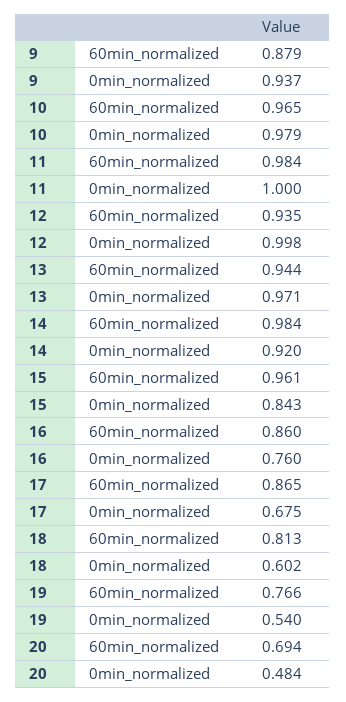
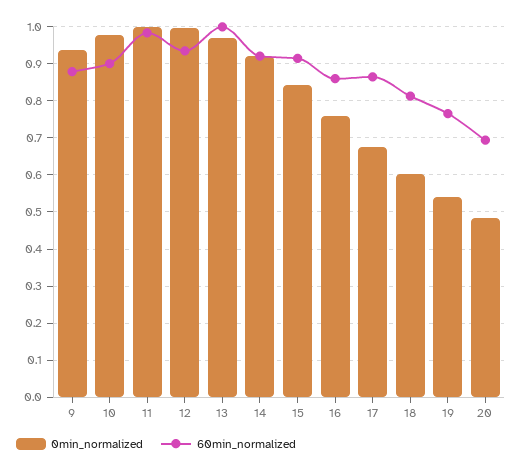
  {
    "60min_normalized": {
      "9": 0.879,
-     "10": 0.965,
+     "10": 0.9,
      "11": 0.984,
      "12": 0.935,
-     "13": 0.944,
+     "13": 1,
-     "14": 0.984,
+     "14": 0.92,
-     "15": 0.961,
+     "15": 0.92,
      "16": 0.86,
      "17": 0.865,
      "18": 0.813,
      "19": 0.766,
      "20": 0.694
    },
    "0min_normalized": {
      "9": 0.937,
      "10": 0.979,
      "11": 1,
      "12": 0.998,
      "13": 0.971,
      "14": 0.92,
      "15": 0.843,
      "16": 0.76,
      "17": 0.675,
      "18": 0.602,
      "19": 0.54,
      "20": 0.484
    }
  }

